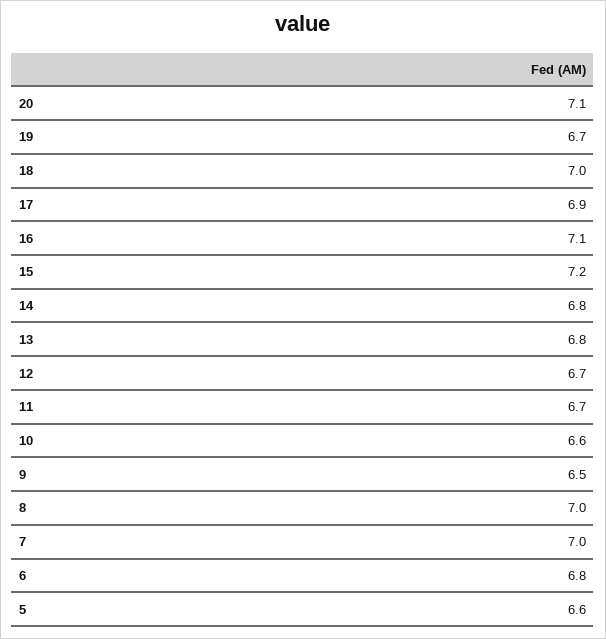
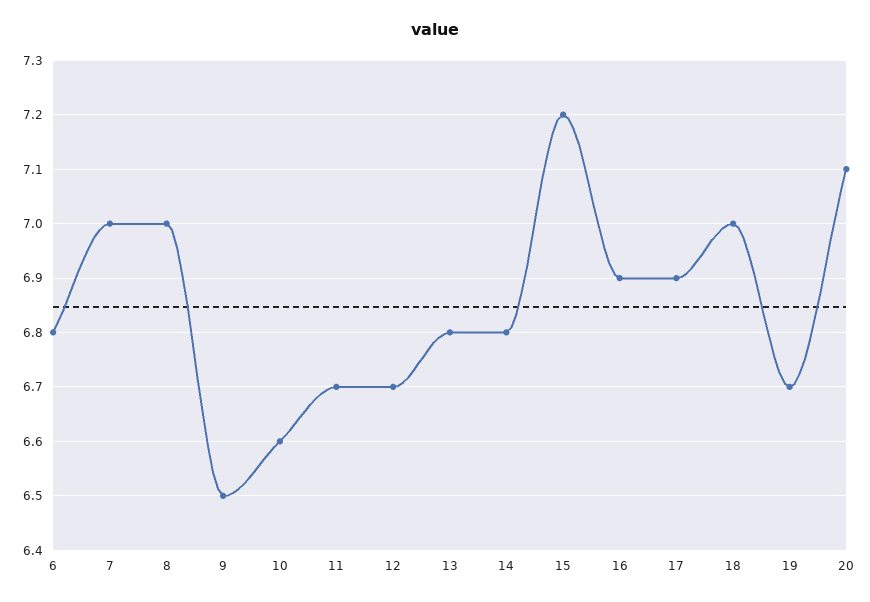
  {
    "20": 7.1,
    "19": 6.7,
    "18": 7,
    "17": 6.9,
-   "16": 7.1,
+   "16": 6.9,
    "15": 7.2,
    "14": 6.8,
    "13": 6.8,
    "12": 6.7,
    "11": 6.7,
    "10": 6.6,
    "9": 6.5,
    "8": 7,
    "7": 7,
-   "6": 6.8,
+   "6": 6.8
-   "5": 6.6
  }

